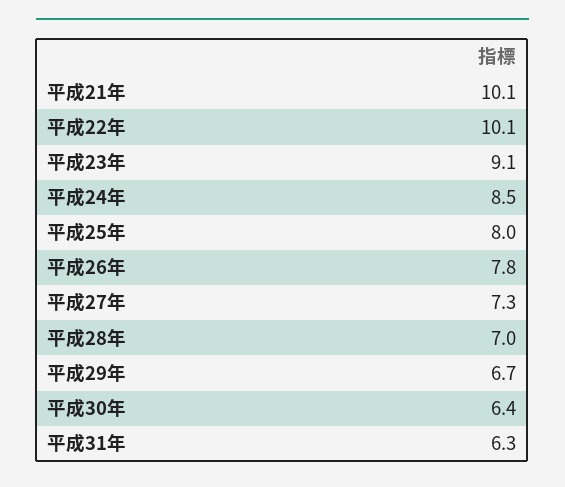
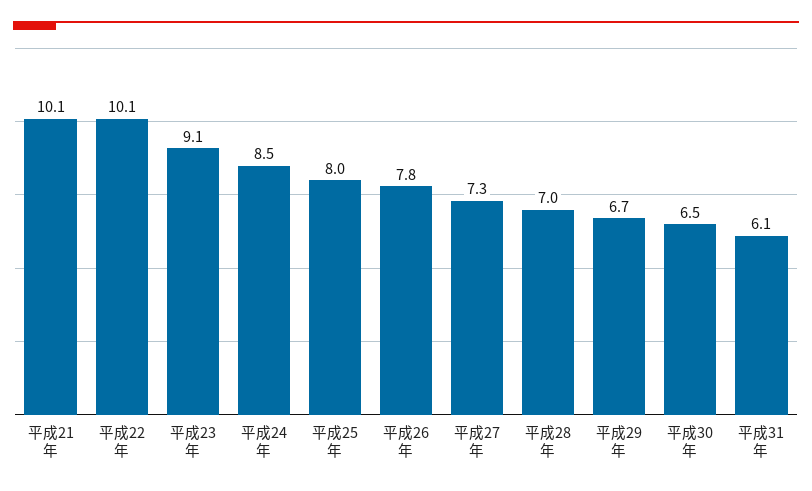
  {
    "平成21年": 10.1,
    "平成22年": 10.1,
    "平成23年": 9.1,
    "平成24年": 8.5,
    "平成25年": 8,
    "平成26年": 7.8,
    "平成27年": 7.3,
    "平成28年": 7,
    "平成29年": 6.7,
-   "平成30年": 6.4,
+   "平成30年": 6.5,
-   "平成31年": 6.3
+   "平成31年": 6.1
  }

